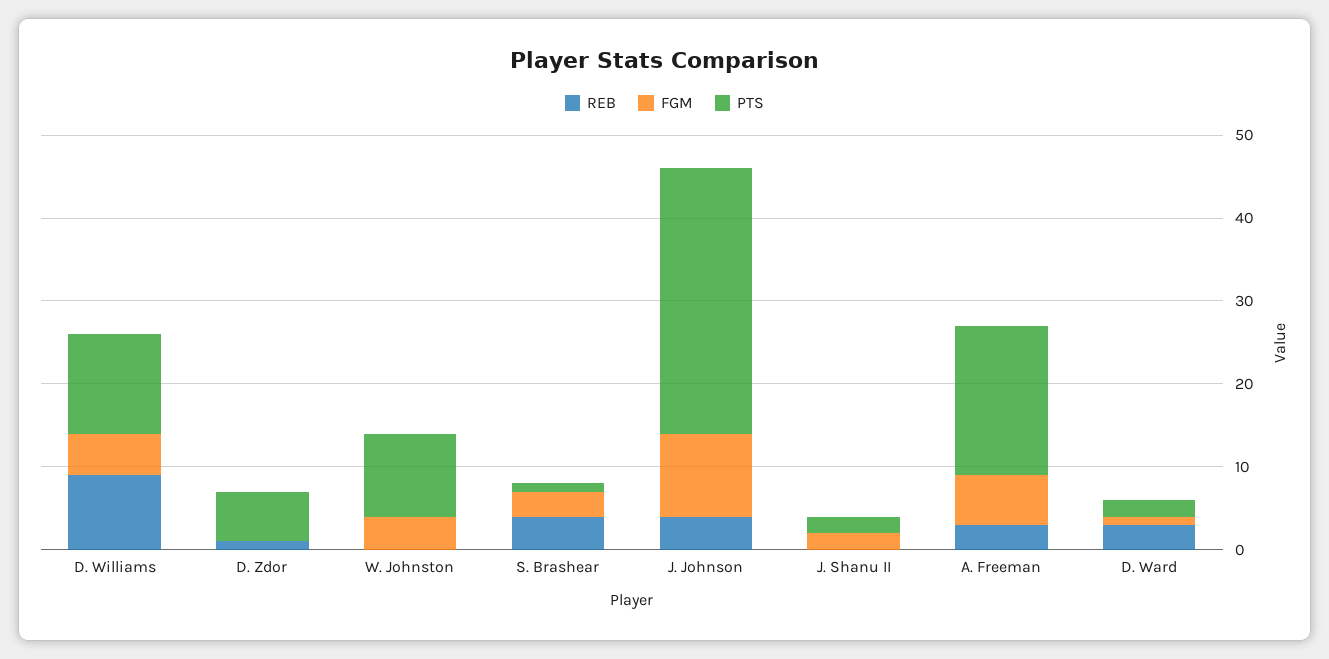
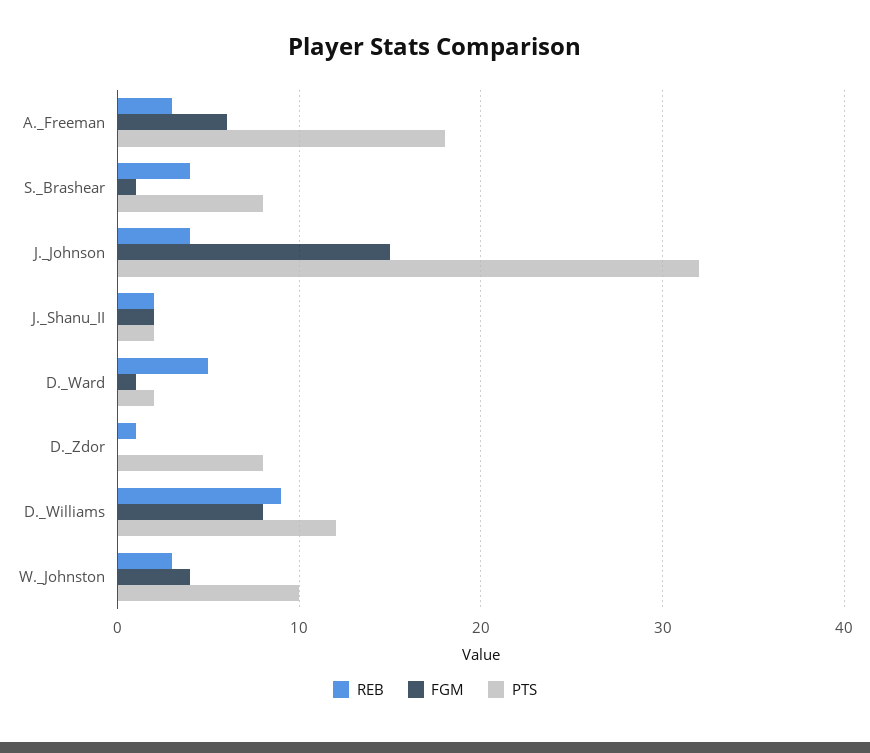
  {
    "REB": {
      "D. Williams": 9,
      "D. Zdor": 1,
-     "W. Johnston": 0,
+     "W. Johnston": 3,
      "S. Brashear": 4,
      "J. Johnson": 4,
-     "J. Shanu II": 0,
+     "J. Shanu II": 2,
      "A. Freeman": 3,
-     "D. Ward": 3
+     "D. Ward": 5
    },
    "FGM": {
-     "D. Williams": 5,
+     "D. Williams": 8,
      "D. Zdor": 0,
      "W. Johnston": 4,
-     "S. Brashear": 3,
+     "S. Brashear": 1,
-     "J. Johnson": 10,
+     "J. Johnson": 15,
      "J. Shanu II": 2,
      "A. Freeman": 6,
      "D. Ward": 1
    },
    "PTS": {
      "D. Williams": 12,
-     "D. Zdor": 6,
+     "D. Zdor": 8,
      "W. Johnston": 10,
-     "S. Brashear": 1,
+     "S. Brashear": 8,
      "J. Johnson": 32,
      "J. Shanu II": 2,
      "A. Freeman": 18,
      "D. Ward": 2
    }
  }

